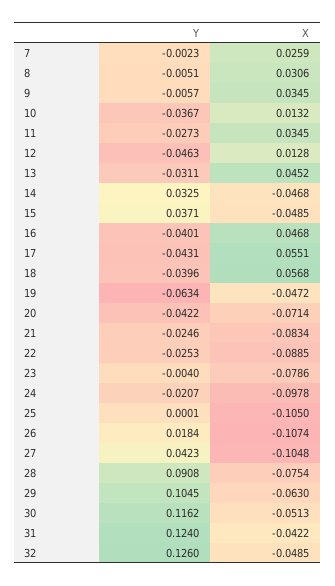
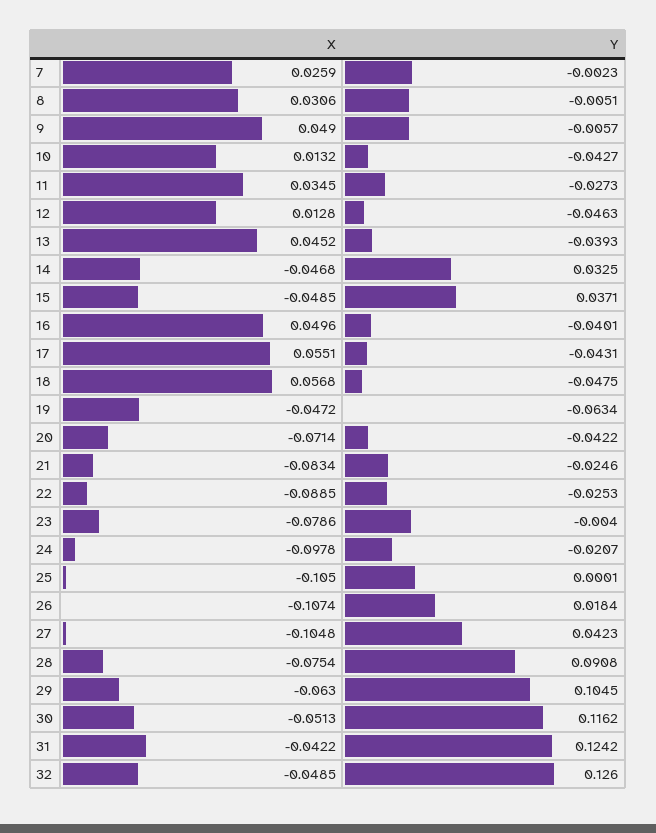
  {
    "Y": {
      "7": -0.0023,
      "8": -0.0051,
      "9": -0.0057,
-     "10": -0.0367,
+     "10": -0.0427,
      "11": -0.0273,
      "12": -0.0463,
-     "13": -0.0311,
+     "13": -0.0393,
      "14": 0.0325,
      "15": 0.0371,
      "16": -0.0401,
      "17": -0.0431,
-     "18": -0.0396,
+     "18": -0.0475,
      "19": -0.0634,
      "20": -0.0422,
      "21": -0.0246,
      "22": -0.0253,
      "23": -0.004,
      "24": -0.0207,
      "25": 0.0001,
      "26": 0.0184,
      "27": 0.0423,
      "28": 0.0908,
      "29": 0.1045,
      "30": 0.1162,
-     "31": 0.124,
+     "31": 0.1242,
      "32": 0.126
    },
    "X": {
      "7": 0.0259,
      "8": 0.0306,
-     "9": 0.0345,
+     "9": 0.049,
      "10": 0.0132,
      "11": 0.0345,
      "12": 0.0128,
      "13": 0.0452,
      "14": -0.0468,
      "15": -0.0485,
-     "16": 0.0468,
+     "16": 0.0496,
      "17": 0.0551,
      "18": 0.0568,
      "19": -0.0472,
      "20": -0.0714,
      "21": -0.0834,
      "22": -0.0885,
      "23": -0.0786,
      "24": -0.0978,
      "25": -0.105,
      "26": -0.1074,
      "27": -0.1048,
      "28": -0.0754,
      "29": -0.063,
      "30": -0.0513,
      "31": -0.0422,
      "32": -0.0485
    }
  }

